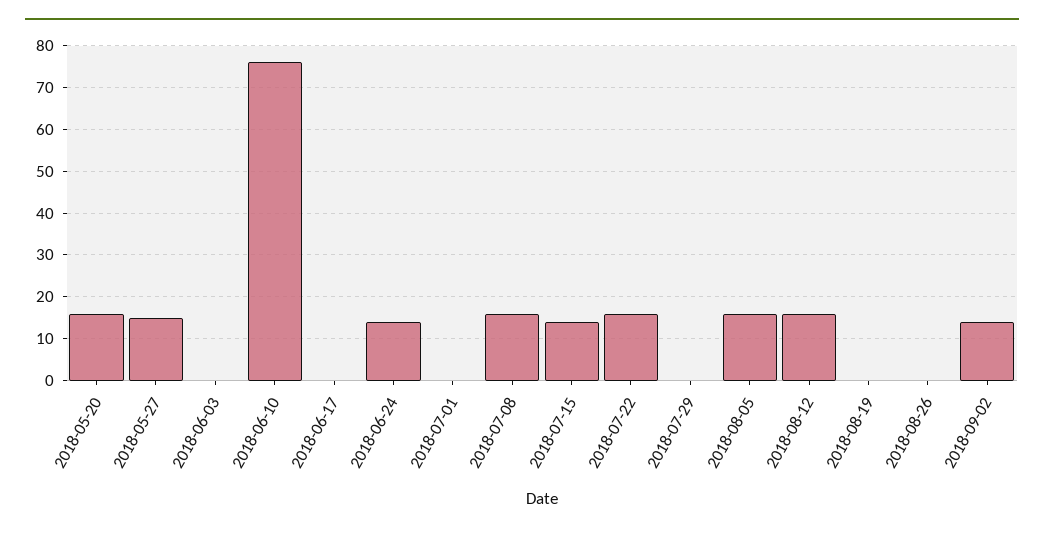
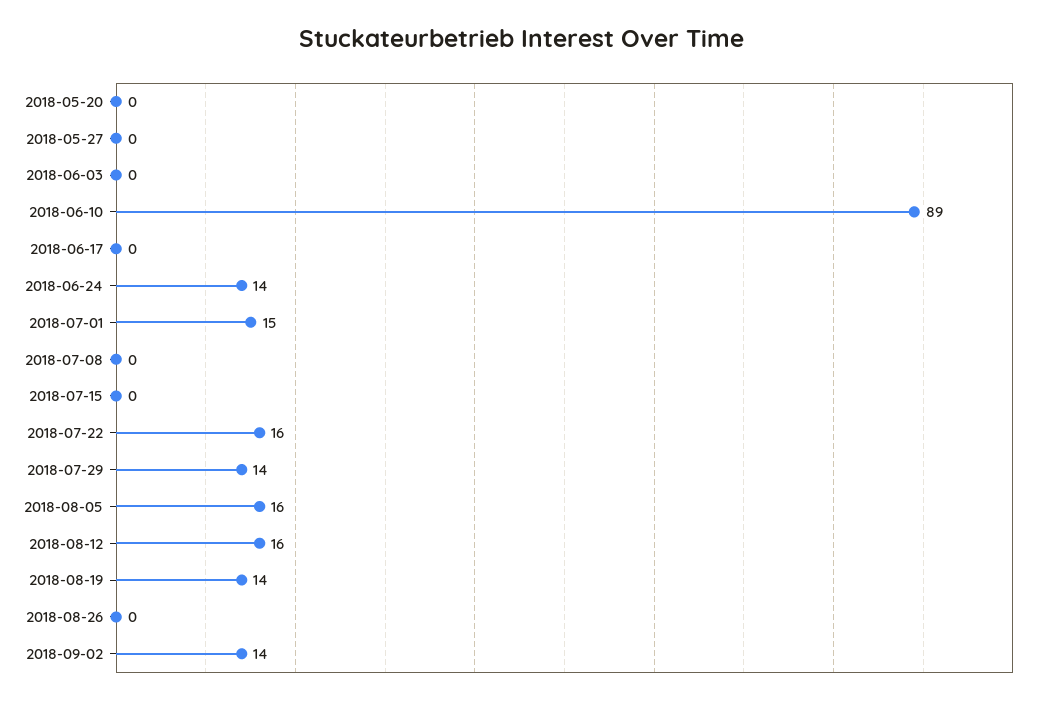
  {
-   "2018-05-20": 15,
+   "2018-05-20": 0,
-   "2018-05-27": 15,
+   "2018-05-27": 0,
    "2018-06-03": 0,
-   "2018-06-10": 75,
+   "2018-06-10": 89,
    "2018-06-17": 0,
    "2018-06-24": 14,
-   "2018-07-01": 0,
+   "2018-07-01": 15,
-   "2018-07-08": 15,
+   "2018-07-08": 0,
-   "2018-07-15": 15,
+   "2018-07-15": 0,
    "2018-07-22": 16,
-   "2018-07-29": 0,
+   "2018-07-29": 14,
    "2018-08-05": 16,
    "2018-08-12": 16,
-   "2018-08-19": 0,
+   "2018-08-19": 14,
    "2018-08-26": 0,
    "2018-09-02": 14
  }

